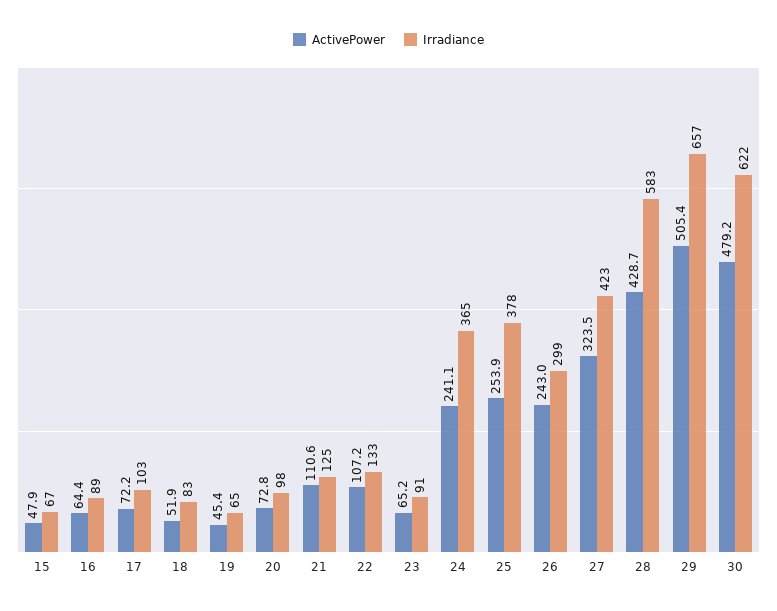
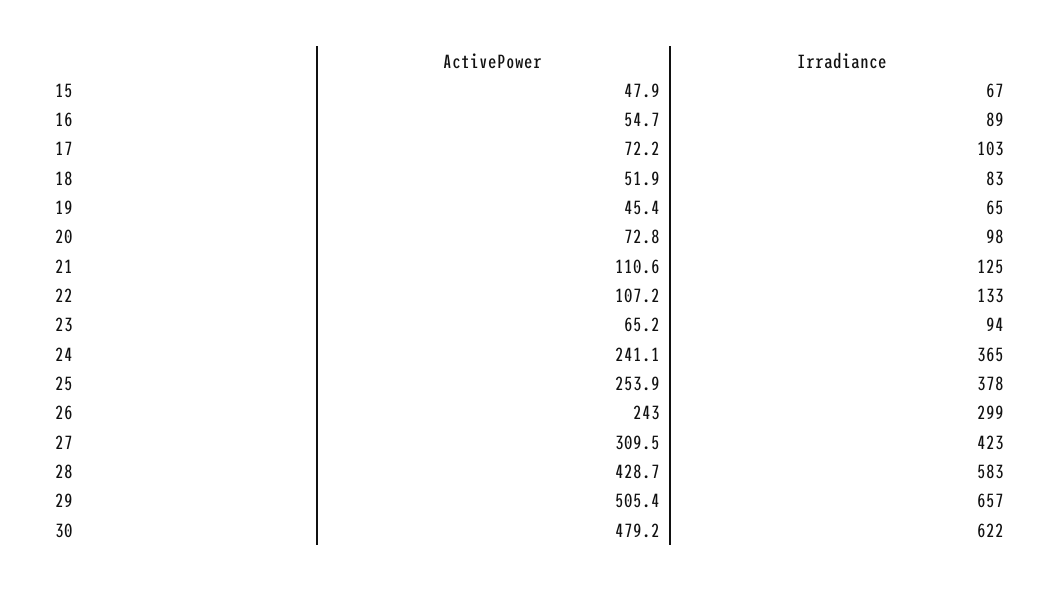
  {
    "ActivePower": {
      "15": 47.9,
-     "16": 64.4,
+     "16": 54.7,
      "17": 72.2,
      "18": 51.9,
      "19": 45.4,
      "20": 72.8,
      "21": 110.6,
      "22": 107.2,
      "23": 65.2,
      "24": 241.1,
      "25": 253.9,
      "26": 243,
-     "27": 323.5,
+     "27": 309.5,
      "28": 428.7,
      "29": 505.4,
      "30": 479.2
    },
    "Irradiance": {
      "15": 67,
      "16": 89,
      "17": 103,
      "18": 83,
      "19": 65,
      "20": 98,
      "21": 125,
      "22": 133,
-     "23": 91,
+     "23": 94,
      "24": 365,
      "25": 378,
      "26": 299,
      "27": 423,
      "28": 583,
      "29": 657,
      "30": 622
    }
  }

